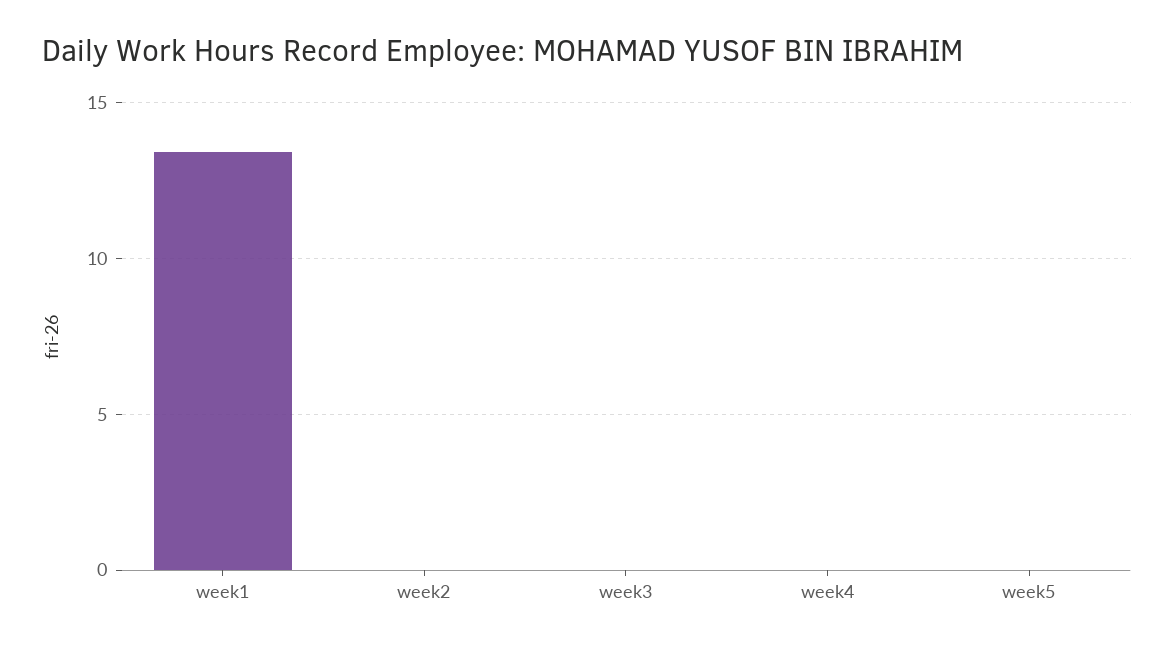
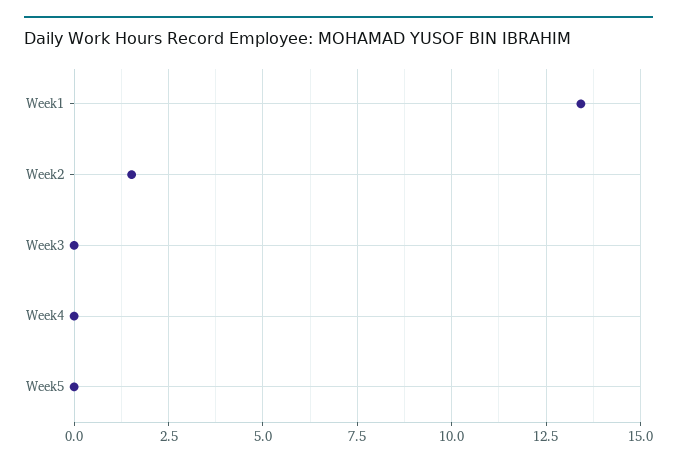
  {
    "week1": 13.5,
-   "week2": 0,
+   "week2": 1.5,
    "week3": 0,
    "week4": 0,
    "week5": 0
  }

